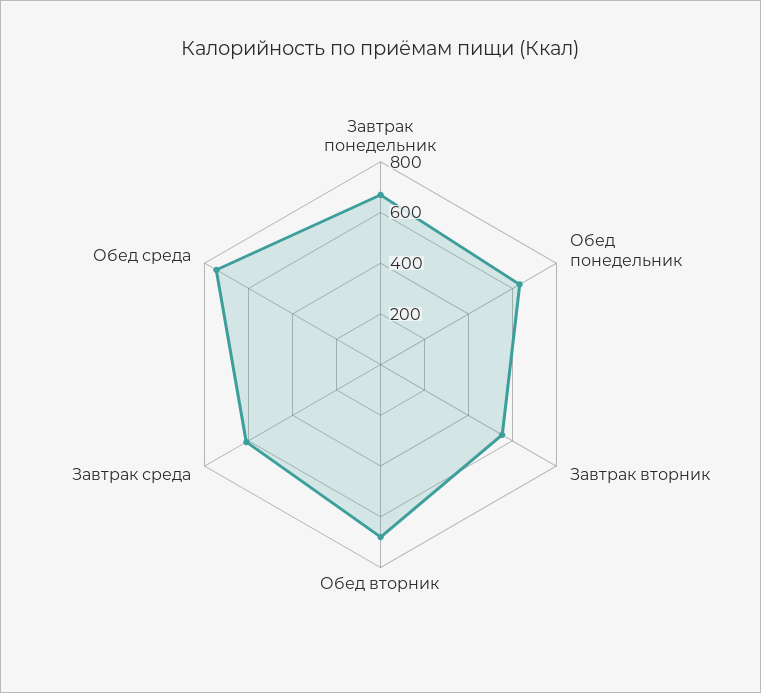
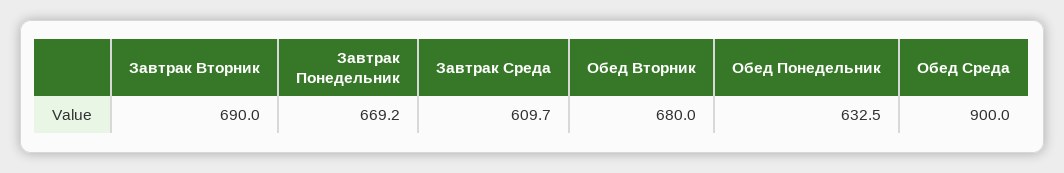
  {
    "Завтрак понедельник": 669.2,
    "Обед понедельник": 632.5,
-   "Завтрак вторник": 550,
+   "Завтрак вторник": 690,
    "Обед вторник": 680,
    "Завтрак среда": 609.7,
-   "Обед среда": 750
+   "Обед среда": 900
  }

